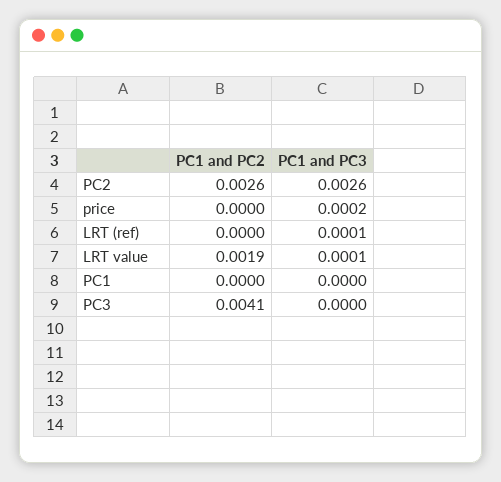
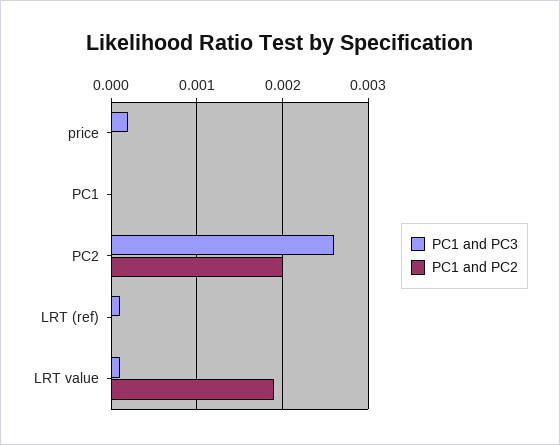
  {
    "PC1 and PC2": {
-     "PC2": 0.0026,
+     "PC2": 0.002,
      "price": 0,
      "LRT (ref)": 0,
      "LRT value": 0.0019,
-     "PC1": 0,
+     "PC1": 0
-     "PC3": 0.0041
    },
    "PC1 and PC3": {
      "PC2": 0.0026,
      "price": 0.0002,
      "LRT (ref)": 0.0001,
      "LRT value": 0.0001,
-     "PC1": 0,
+     "PC1": 0
-     "PC3": 0
    }
  }

